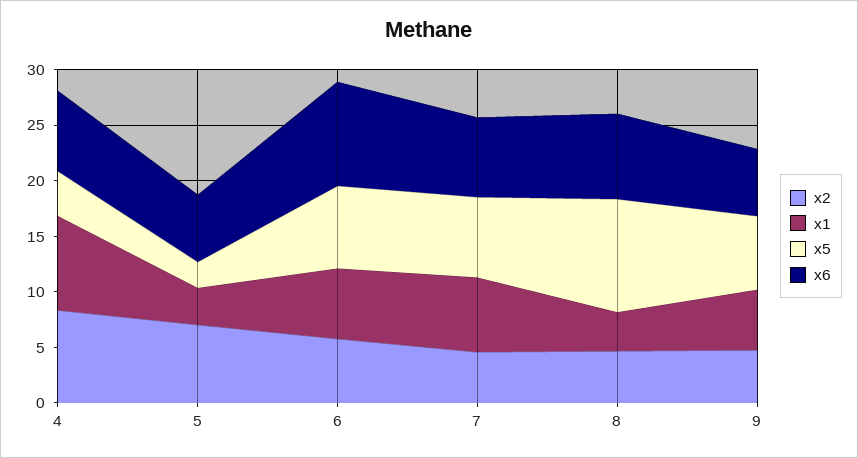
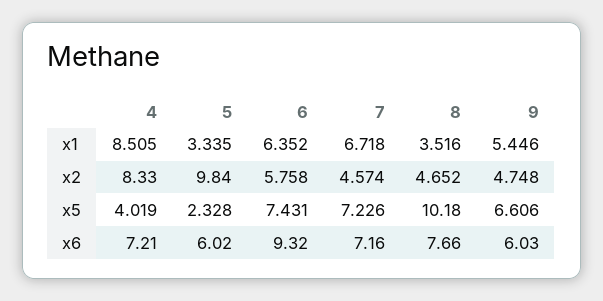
  {
    "x2": {
      "4": 8.33,
-     "5": 7,
+     "5": 9.84,
      "6": 5.758,
      "7": 4.574,
      "8": 4.652,
      "9": 4.748
    },
    "x1": {
      "4": 8.505,
      "5": 3.335,
      "6": 6.352,
      "7": 6.718,
      "8": 3.516,
      "9": 5.446
    },
    "x5": {
      "4": 4.019,
      "5": 2.328,
      "6": 7.431,
      "7": 7.226,
      "8": 10.18,
      "9": 6.606
    },
    "x6": {
      "4": 7.21,
      "5": 6.02,
      "6": 9.32,
      "7": 7.16,
      "8": 7.66,
      "9": 6.03
    }
  }

